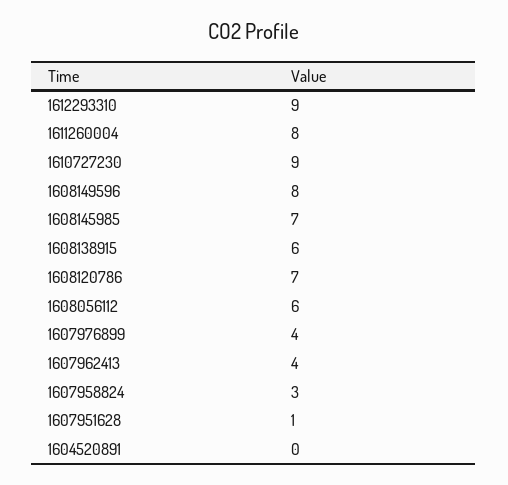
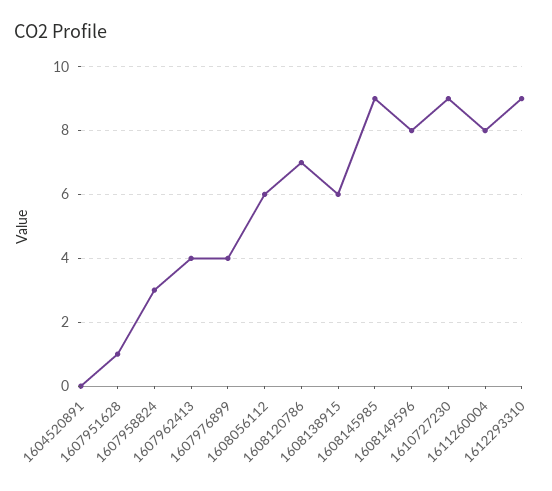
  {
    "1612293310": 9,
    "1611260004": 8,
    "1610727230": 9,
    "1608149596": 8,
-   "1608145985": 7,
+   "1608145985": 9,
    "1608138915": 6,
    "1608120786": 7,
    "1608056112": 6,
    "1607976899": 4,
    "1607962413": 4,
    "1607958824": 3,
    "1607951628": 1,
    "1604520891": 0
  }

